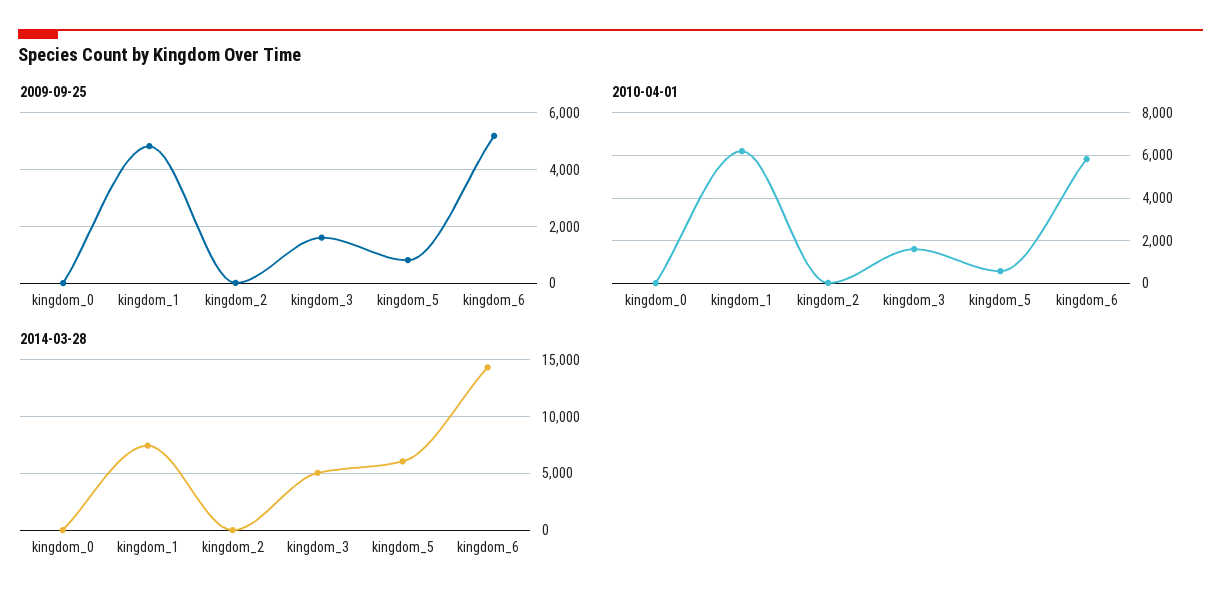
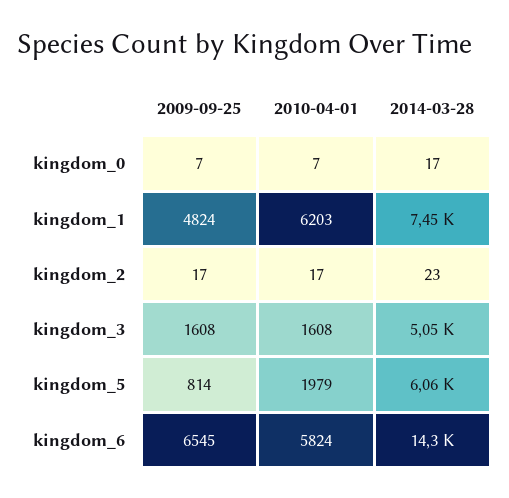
  {
    "2009-09-25": {
      "kingdom_0": 7,
      "kingdom_1": 4824,
      "kingdom_2": 17,
      "kingdom_3": 1608,
      "kingdom_5": 814,
-     "kingdom_6": 5250
+     "kingdom_6": 6545
    },
    "2010-04-01": {
      "kingdom_0": 7,
      "kingdom_1": 6203,
      "kingdom_2": 17,
      "kingdom_3": 1608,
-     "kingdom_5": 500,
+     "kingdom_5": 1979,
      "kingdom_6": 5824
    },
    "2014-03-28": {
      "kingdom_0": 17,
      "kingdom_1": 7450,
      "kingdom_2": 23,
      "kingdom_3": 5050,
      "kingdom_5": 6060,
      "kingdom_6": 14300
    }
  }

